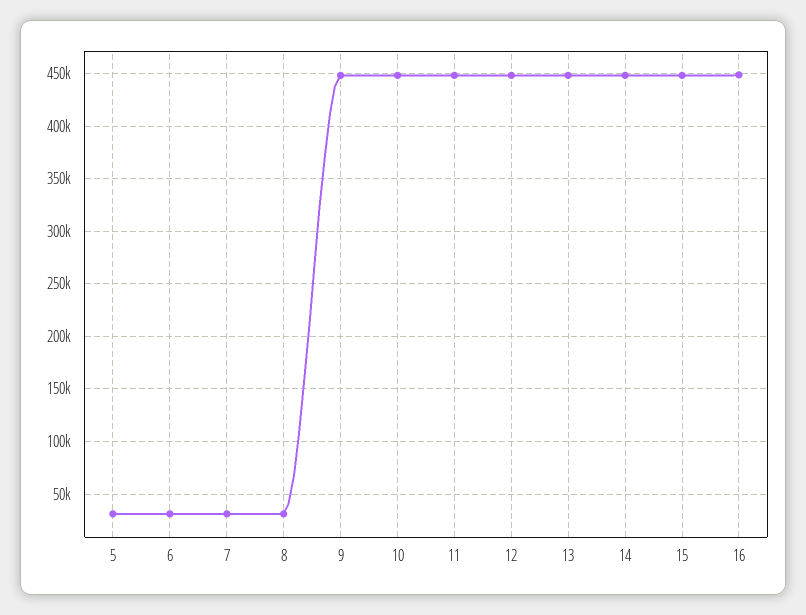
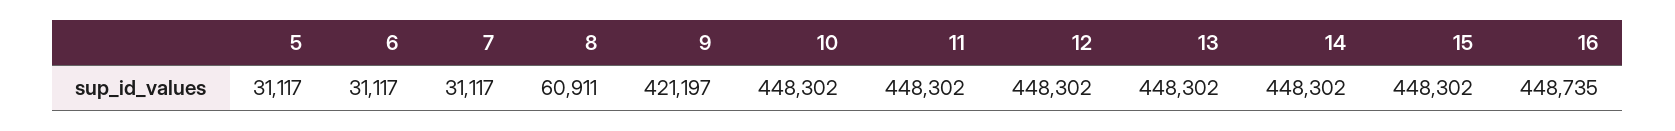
  {
    "5": 31117,
    "6": 31117,
    "7": 31117,
-   "8": 30000,
+   "8": 60911,
-   "9": 450000,
+   "9": 421197,
    "10": 448302,
    "11": 448302,
    "12": 448302,
    "13": 448302,
    "14": 448302,
    "15": 448302,
    "16": 448735
  }

